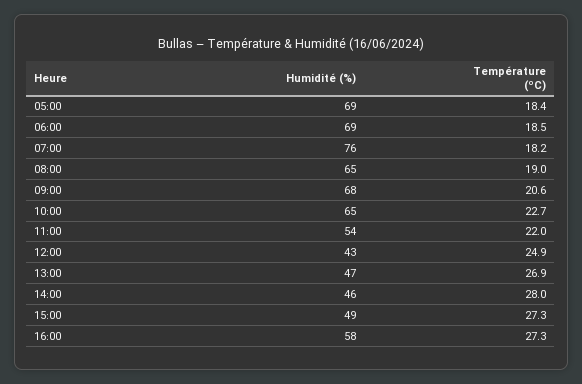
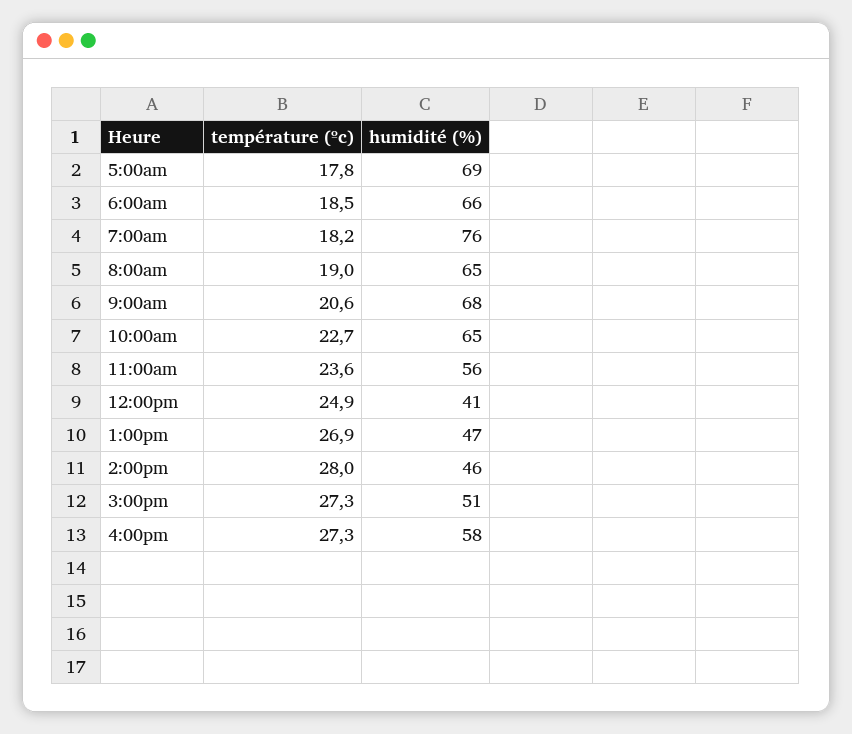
  {
    "Humidité (%)": {
      "05:00": 69,
-     "06:00": 69,
+     "06:00": 66,
      "07:00": 76,
      "08:00": 65,
      "09:00": 68,
      "10:00": 65,
-     "11:00": 54,
+     "11:00": 56,
-     "12:00": 43,
+     "12:00": 41,
      "13:00": 47,
      "14:00": 46,
-     "15:00": 49,
+     "15:00": 51,
      "16:00": 58
    },
    "Température (ºC)": {
-     "05:00": 18.4,
+     "05:00": 17.8,
      "06:00": 18.5,
      "07:00": 18.2,
      "08:00": 19,
      "09:00": 20.6,
      "10:00": 22.7,
-     "11:00": 22,
+     "11:00": 23.6,
      "12:00": 24.9,
      "13:00": 26.9,
      "14:00": 28,
      "15:00": 27.3,
      "16:00": 27.3
    }
  }

